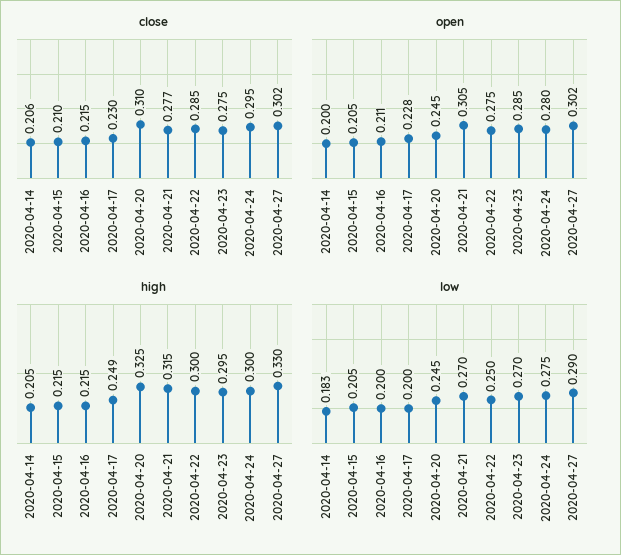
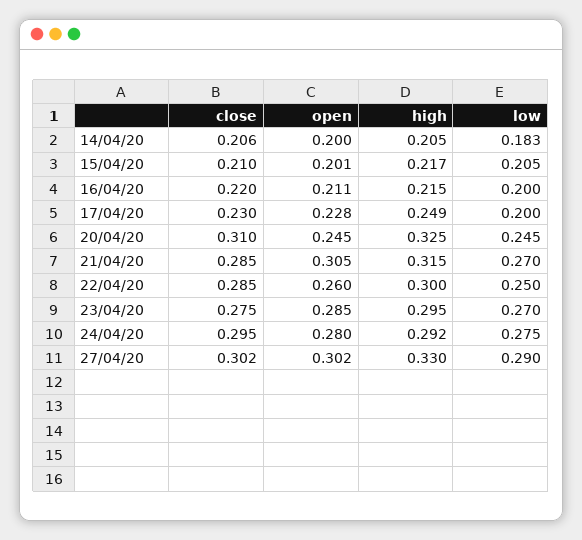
  {
    "close": {
      "2020-04-14": 0.206,
      "2020-04-15": 0.21,
-     "2020-04-16": 0.215,
+     "2020-04-16": 0.22,
      "2020-04-17": 0.23,
      "2020-04-20": 0.31,
-     "2020-04-21": 0.277,
+     "2020-04-21": 0.285,
      "2020-04-22": 0.285,
      "2020-04-23": 0.275,
      "2020-04-24": 0.295,
      "2020-04-27": 0.302
    },
    "open": {
      "2020-04-14": 0.2,
-     "2020-04-15": 0.205,
+     "2020-04-15": 0.201,
      "2020-04-16": 0.211,
      "2020-04-17": 0.228,
      "2020-04-20": 0.245,
      "2020-04-21": 0.305,
-     "2020-04-22": 0.275,
+     "2020-04-22": 0.26,
      "2020-04-23": 0.285,
      "2020-04-24": 0.28,
      "2020-04-27": 0.302
    },
    "high": {
      "2020-04-14": 0.205,
-     "2020-04-15": 0.215,
+     "2020-04-15": 0.217,
      "2020-04-16": 0.215,
      "2020-04-17": 0.249,
      "2020-04-20": 0.325,
      "2020-04-21": 0.315,
      "2020-04-22": 0.3,
      "2020-04-23": 0.295,
-     "2020-04-24": 0.3,
+     "2020-04-24": 0.292,
      "2020-04-27": 0.33
    },
    "low": {
      "2020-04-14": 0.183,
      "2020-04-15": 0.205,
      "2020-04-16": 0.2,
      "2020-04-17": 0.2,
      "2020-04-20": 0.245,
      "2020-04-21": 0.27,
      "2020-04-22": 0.25,
      "2020-04-23": 0.27,
      "2020-04-24": 0.275,
      "2020-04-27": 0.29
    }
  }

